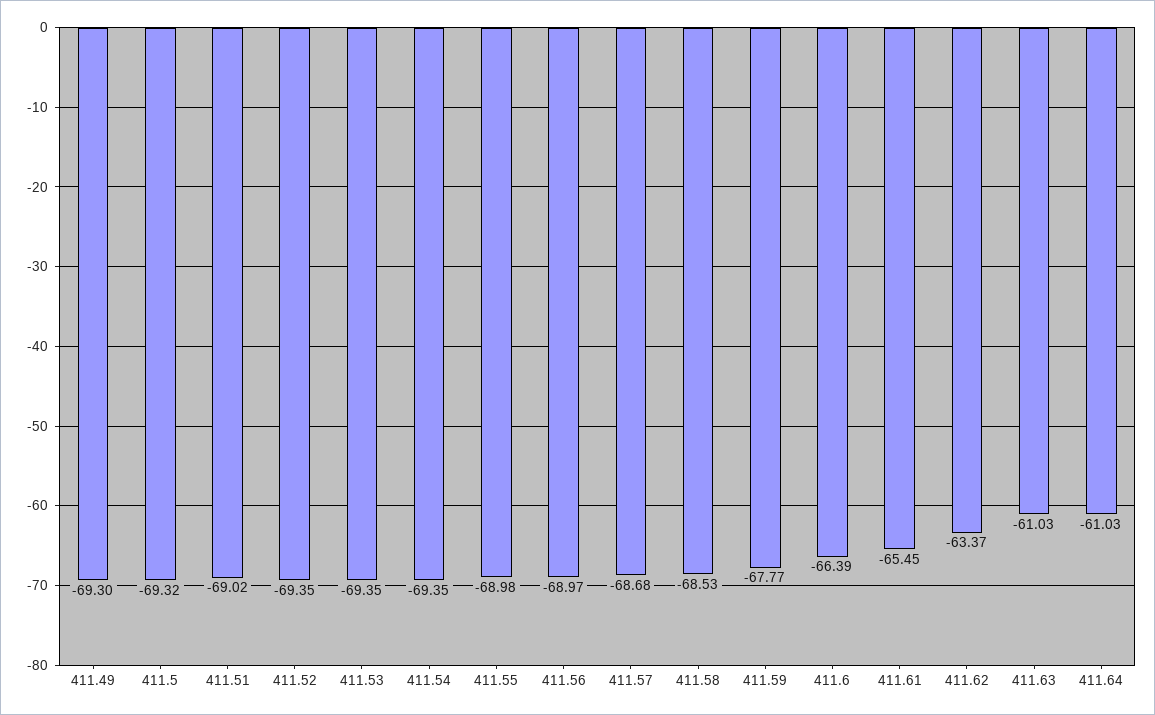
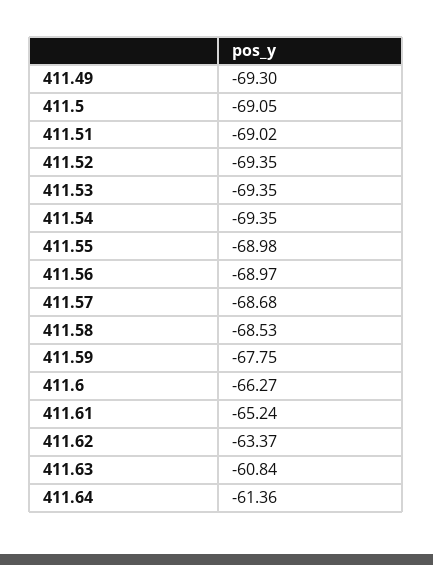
  {
    "411.49": -69.3,
-   "411.5": -69.32,
+   "411.5": -69.05,
    "411.51": -69.02,
    "411.52": -69.35,
    "411.53": -69.35,
    "411.54": -69.35,
    "411.55": -68.98,
    "411.56": -68.97,
    "411.57": -68.68,
    "411.58": -68.53,
-   "411.59": -67.77,
+   "411.59": -67.75,
-   "411.6": -66.39,
+   "411.6": -66.27,
-   "411.61": -65.45,
+   "411.61": -65.24,
    "411.62": -63.37,
-   "411.63": -61.03,
+   "411.63": -60.84,
-   "411.64": -61.03
+   "411.64": -61.36
  }

